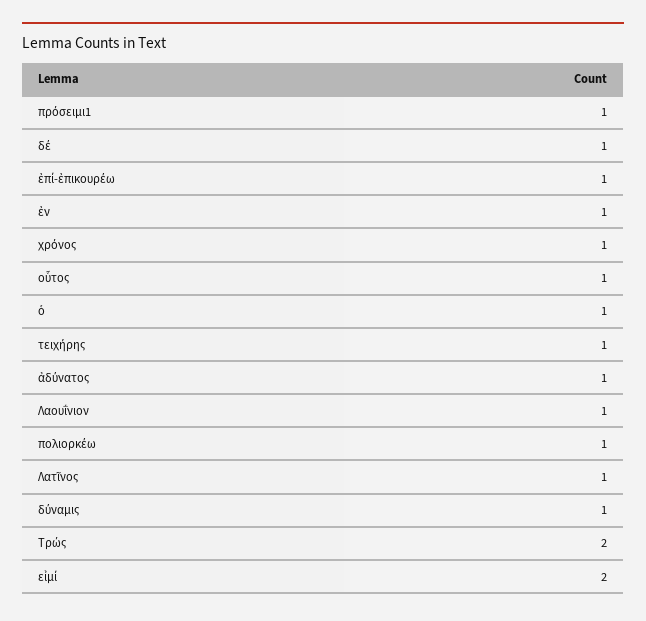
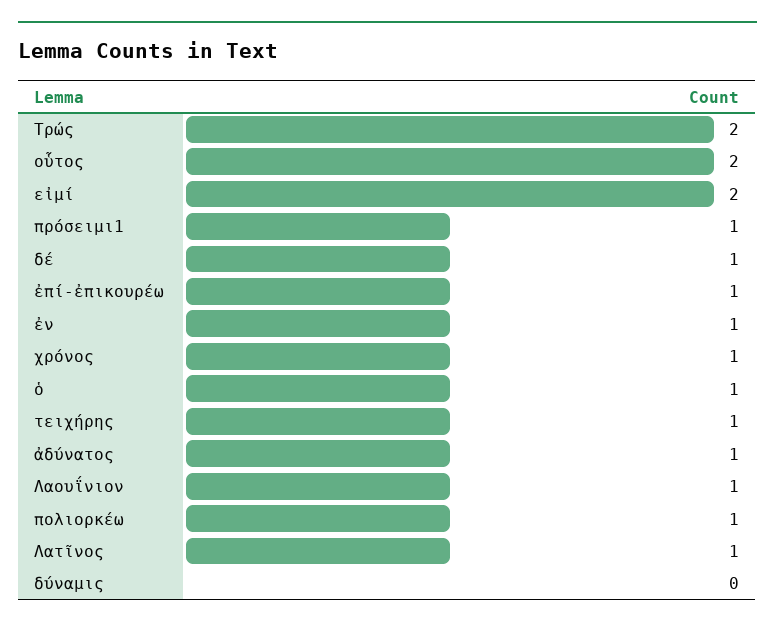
  {
    "πρόσειμι1": 1,
    "δέ": 1,
    "ἐπί-ἐπικουρέω": 1,
    "ἐν": 1,
    "χρόνος": 1,
-   "οὗτος": 1,
+   "οὗτος": 2,
    "ὁ": 1,
    "τειχήρης": 1,
    "ἀδύνατος": 1,
    "Λαουΐνιον": 1,
    "πολιορκέω": 1,
    "Λατῖνος": 1,
-   "δύναμις": 1,
+   "δύναμις": 0,
    "Τρώς": 2,
    "εἰμί": 2
  }

